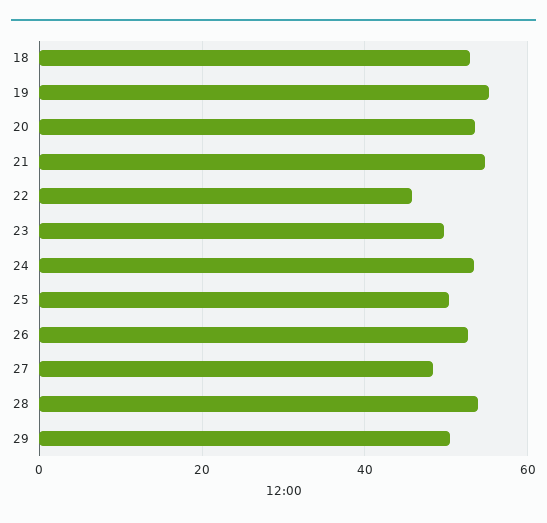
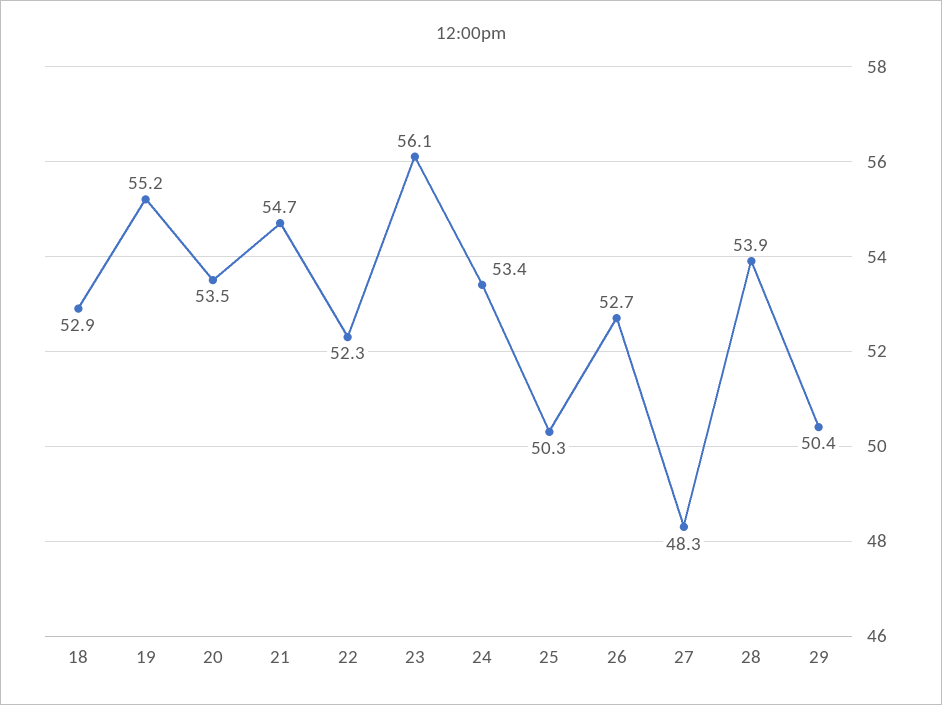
  {
    "18": 52.9,
    "19": 55.2,
    "20": 53.5,
    "21": 54.7,
-   "22": 46,
+   "22": 52.3,
-   "23": 50,
+   "23": 56.1,
    "24": 53.4,
    "25": 50.3,
    "26": 52.7,
    "27": 48.3,
    "28": 53.9,
    "29": 50.4
  }

